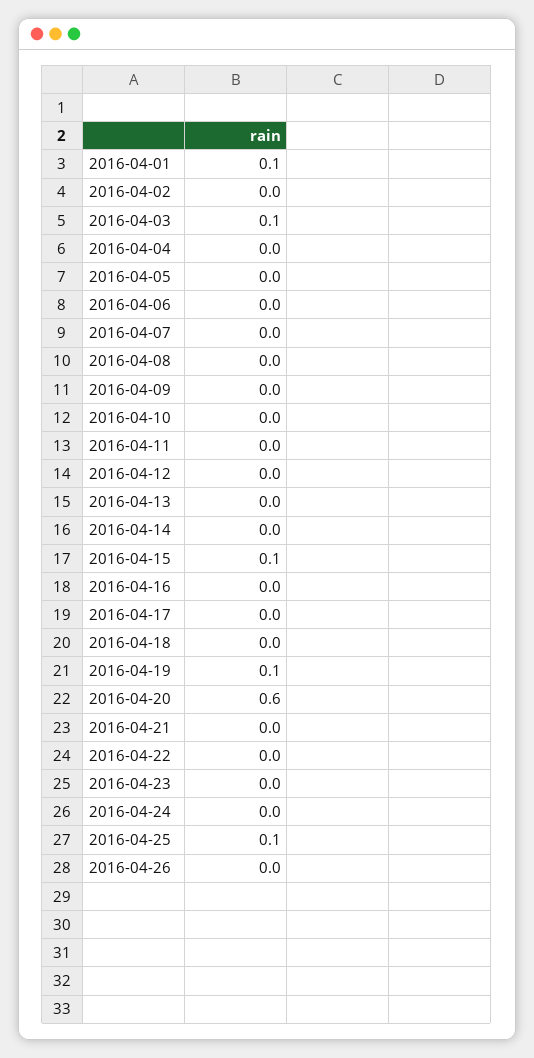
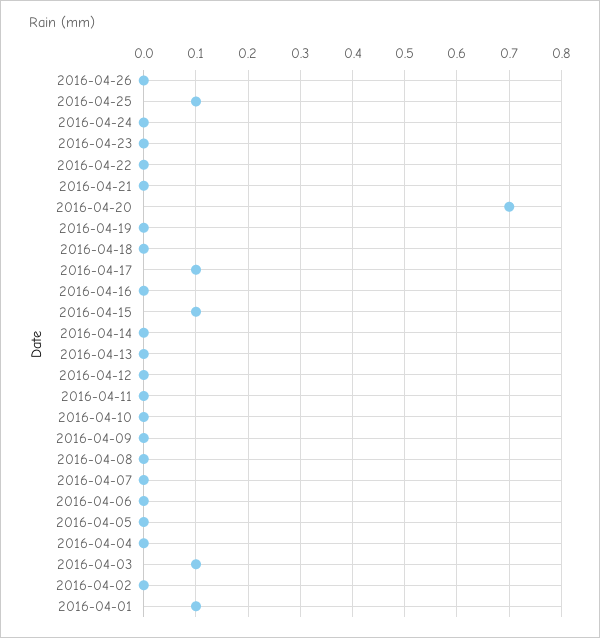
  {
    "2016-04-01": 0.1,
    "2016-04-02": 0,
    "2016-04-03": 0.1,
    "2016-04-04": 0,
    "2016-04-05": 0,
    "2016-04-06": 0,
    "2016-04-07": 0,
    "2016-04-08": 0,
    "2016-04-09": 0,
    "2016-04-10": 0,
    "2016-04-11": 0,
    "2016-04-12": 0,
    "2016-04-13": 0,
    "2016-04-14": 0,
    "2016-04-15": 0.1,
    "2016-04-16": 0,
-   "2016-04-17": 0,
+   "2016-04-17": 0.1,
    "2016-04-18": 0,
-   "2016-04-19": 0.1,
+   "2016-04-19": 0,
-   "2016-04-20": 0.6,
+   "2016-04-20": 0.7,
    "2016-04-21": 0,
    "2016-04-22": 0,
    "2016-04-23": 0,
    "2016-04-24": 0,
    "2016-04-25": 0.1,
    "2016-04-26": 0
  }

